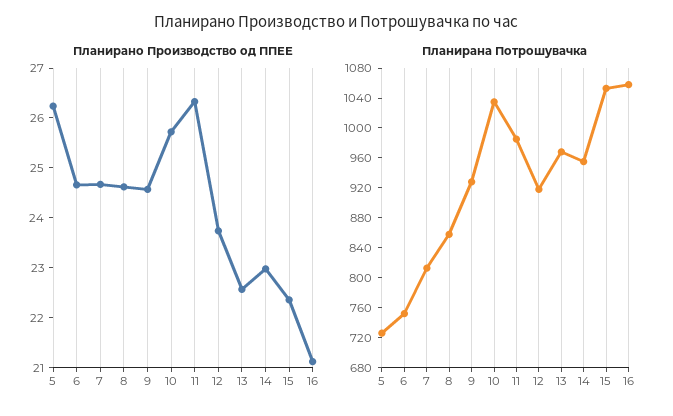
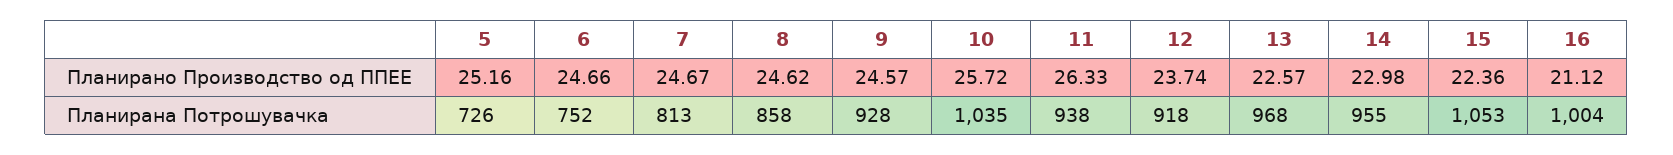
  {
    "Планирано Производство од ППЕЕ": {
-     "5": 26.2,
+     "5": 25.16,
      "6": 24.66,
      "7": 24.67,
      "8": 24.62,
      "9": 24.57,
      "10": 25.72,
      "11": 26.33,
      "12": 23.74,
      "13": 22.57,
      "14": 22.98,
      "15": 22.36,
      "16": 21.12
    },
    "Планирана Потрошувачка": {
      "5": 726,
      "6": 752,
      "7": 813,
      "8": 858,
      "9": 928,
      "10": 1035,
-     "11": 980,
+     "11": 938,
      "12": 918,
      "13": 968,
      "14": 955,
      "15": 1053,
-     "16": 1060
+     "16": 1004
    }
  }

